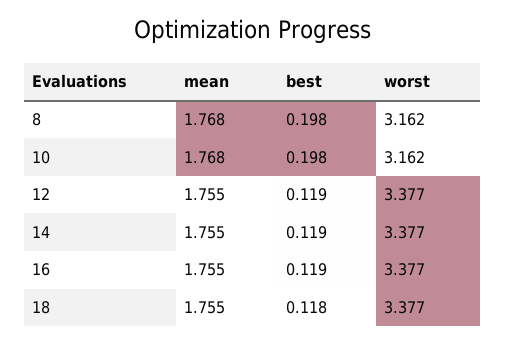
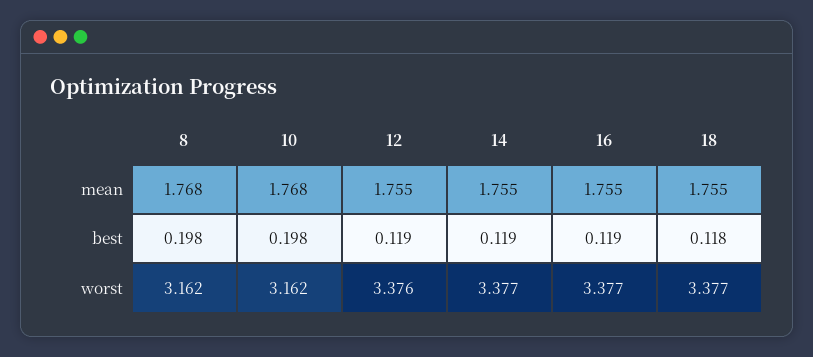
  {
    "mean": {
      "8": 1.768,
      "10": 1.768,
      "12": 1.755,
      "14": 1.755,
      "16": 1.755,
      "18": 1.755
    },
    "best": {
      "8": 0.198,
      "10": 0.198,
      "12": 0.119,
      "14": 0.119,
      "16": 0.119,
      "18": 0.118
    },
    "worst": {
      "8": 3.162,
      "10": 3.162,
-     "12": 3.377,
+     "12": 3.376,
      "14": 3.377,
      "16": 3.377,
      "18": 3.377
    }
  }

